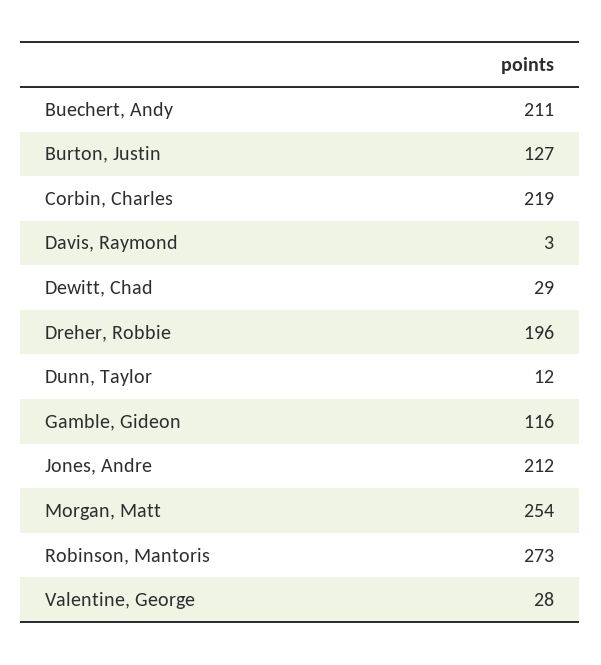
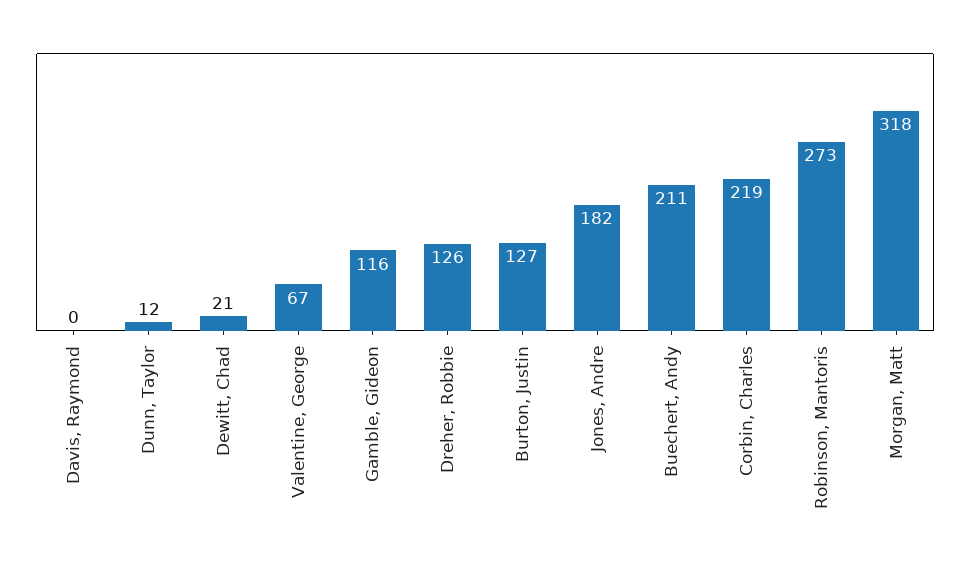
  {
    "Buechert, Andy": 211,
    "Burton, Justin": 127,
    "Corbin, Charles": 219,
-   "Davis, Raymond": 3,
+   "Davis, Raymond": 0,
-   "Dewitt, Chad": 29,
+   "Dewitt, Chad": 21,
-   "Dreher, Robbie": 196,
+   "Dreher, Robbie": 126,
    "Dunn, Taylor": 12,
    "Gamble, Gideon": 116,
-   "Jones, Andre": 212,
+   "Jones, Andre": 182,
-   "Morgan, Matt": 254,
+   "Morgan, Matt": 318,
    "Robinson, Mantoris": 273,
-   "Valentine, George": 28
+   "Valentine, George": 67
  }

